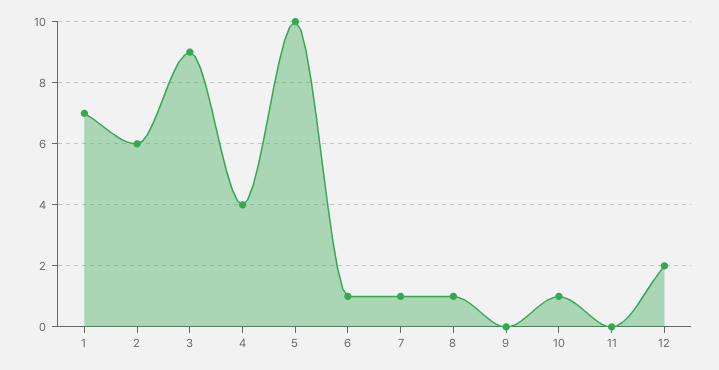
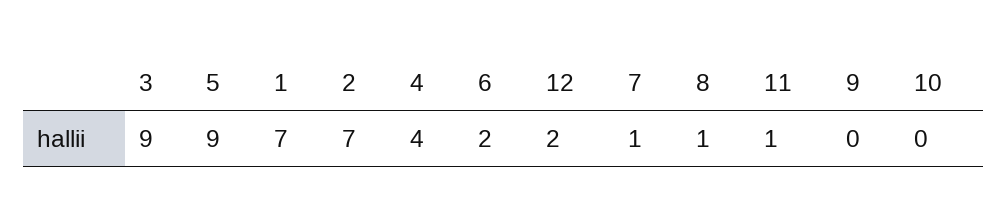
  {
    "1": 7,
-   "2": 6,
+   "2": 7,
    "3": 9,
    "4": 4,
-   "5": 10,
+   "5": 9,
-   "6": 1,
+   "6": 2,
    "7": 1,
    "8": 1,
    "9": 0,
-   "10": 1,
+   "10": 0,
-   "11": 0,
+   "11": 1,
    "12": 2
  }

